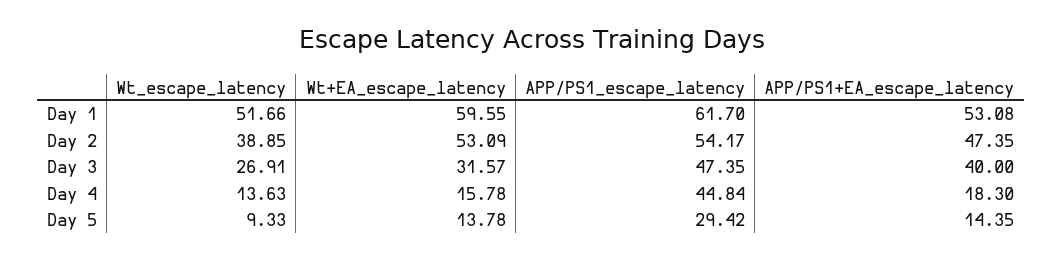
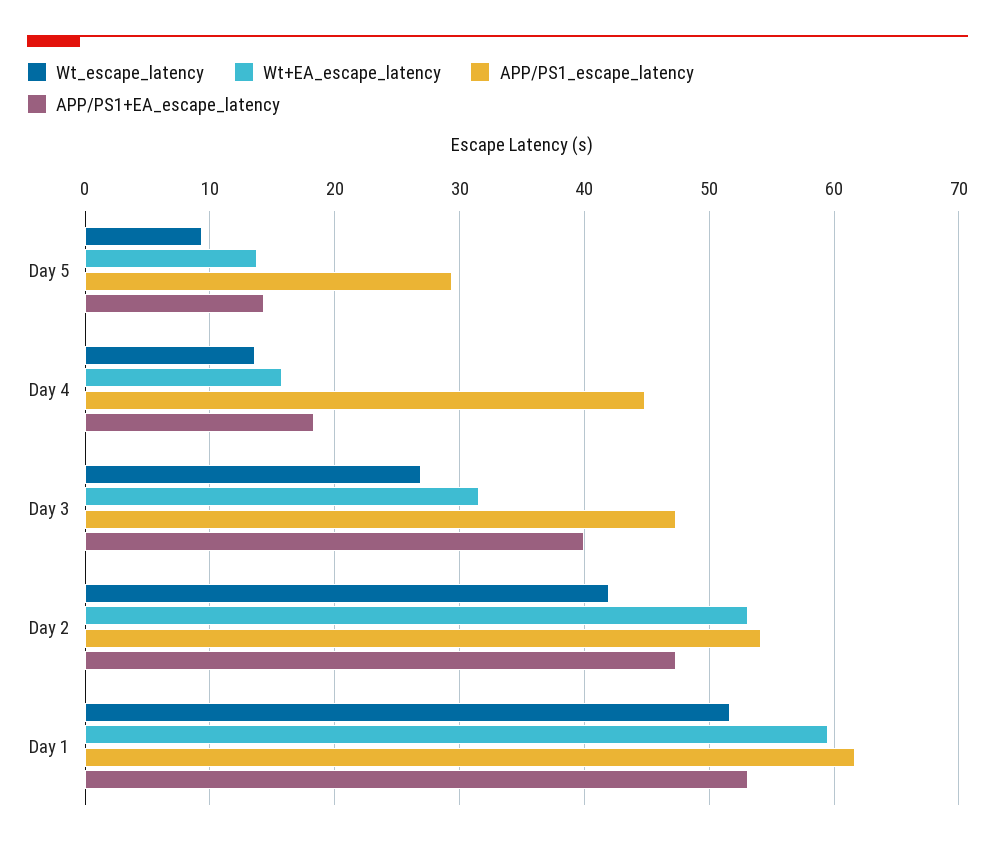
  {
    "Wt_escape_latency": {
      "Day 1": 51.66,
-     "Day 2": 38.85,
+     "Day 2": 42,
      "Day 3": 26.91,
      "Day 4": 13.63,
      "Day 5": 9.33
    },
    "Wt+EA_escape_latency": {
      "Day 1": 59.55,
      "Day 2": 53.09,
      "Day 3": 31.57,
      "Day 4": 15.78,
      "Day 5": 13.78
    },
    "APP/PS1_escape_latency": {
      "Day 1": 61.7,
      "Day 2": 54.17,
      "Day 3": 47.35,
      "Day 4": 44.84,
      "Day 5": 29.42
    },
    "APP/PS1+EA_escape_latency": {
      "Day 1": 53.08,
      "Day 2": 47.35,
      "Day 3": 40,
      "Day 4": 18.3,
      "Day 5": 14.35
    }
  }

